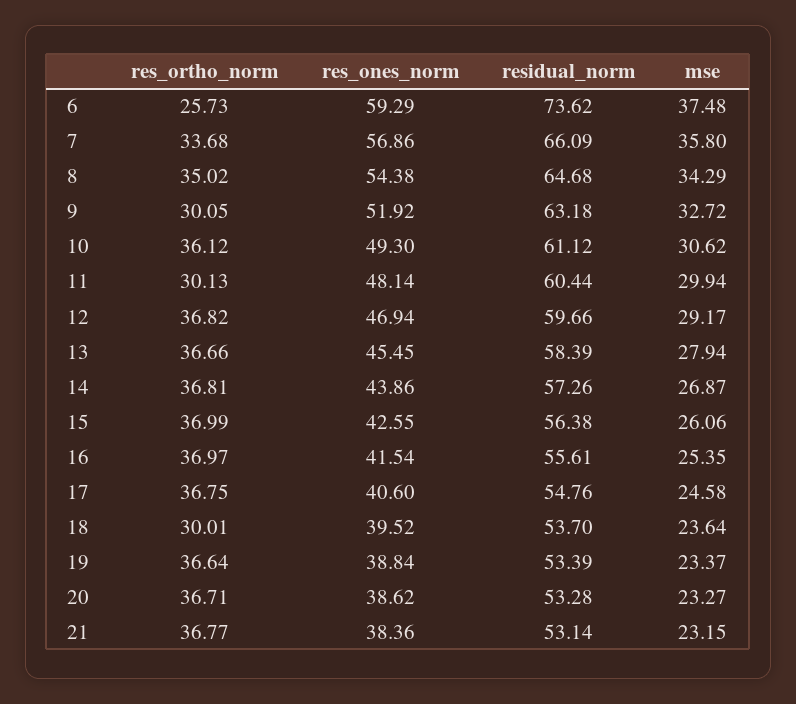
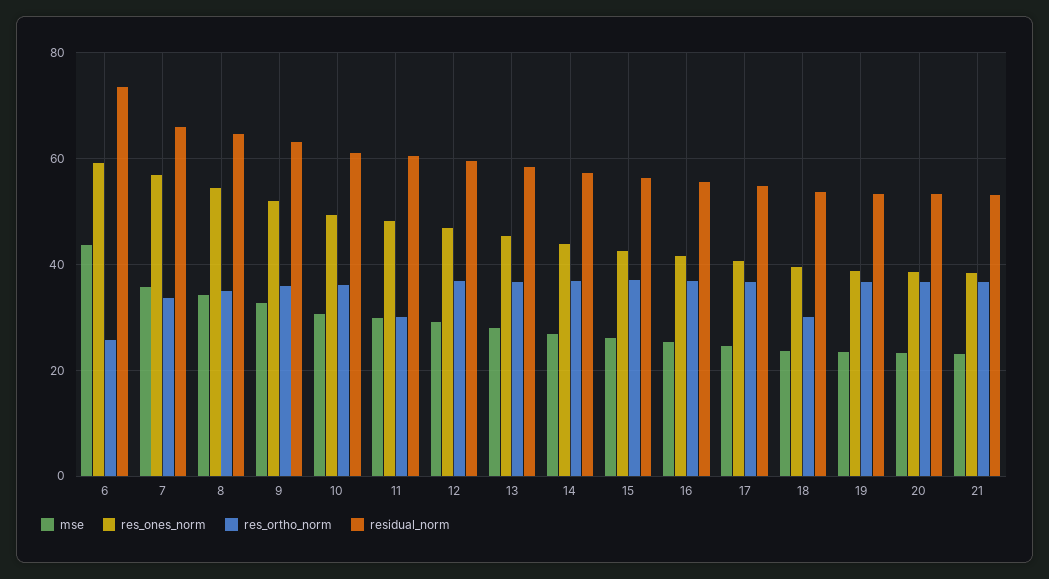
  {
    "res_ortho_norm": {
      "6": 25.73,
      "7": 33.68,
      "8": 35.02,
-     "9": 30.05,
+     "9": 36,
      "10": 36.12,
      "11": 30.13,
      "12": 36.82,
      "13": 36.66,
      "14": 36.81,
      "15": 36.99,
      "16": 36.97,
      "17": 36.75,
      "18": 30.01,
      "19": 36.64,
      "20": 36.71,
      "21": 36.77
    },
    "res_ones_norm": {
      "6": 59.29,
      "7": 56.86,
      "8": 54.38,
      "9": 51.92,
      "10": 49.3,
      "11": 48.14,
      "12": 46.94,
      "13": 45.45,
      "14": 43.86,
      "15": 42.55,
      "16": 41.54,
      "17": 40.6,
      "18": 39.52,
      "19": 38.84,
      "20": 38.62,
      "21": 38.36
    },
    "residual_norm": {
      "6": 73.62,
      "7": 66.09,
      "8": 64.68,
      "9": 63.18,
      "10": 61.12,
      "11": 60.44,
      "12": 59.66,
      "13": 58.39,
      "14": 57.26,
      "15": 56.38,
      "16": 55.61,
      "17": 54.76,
      "18": 53.7,
      "19": 53.39,
      "20": 53.28,
      "21": 53.14
    },
    "mse": {
-     "6": 37.48,
+     "6": 44,
      "7": 35.8,
      "8": 34.29,
      "9": 32.72,
      "10": 30.62,
      "11": 29.94,
      "12": 29.17,
      "13": 27.94,
      "14": 26.87,
      "15": 26.06,
      "16": 25.35,
      "17": 24.58,
      "18": 23.64,
      "19": 23.37,
      "20": 23.27,
      "21": 23.15
    }
  }

